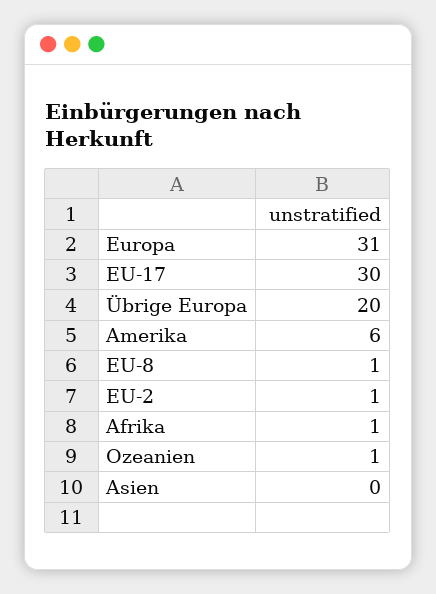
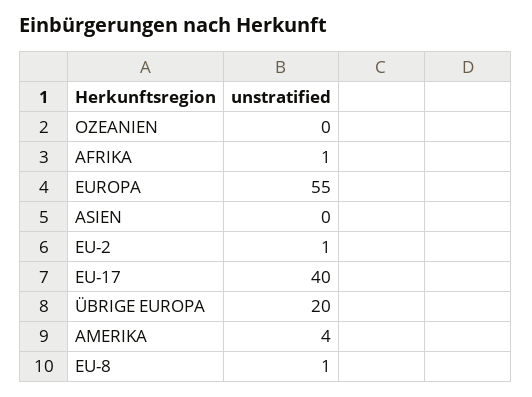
  {
-   "Europa": 31,
+   "Europa": 55,
-   "EU-17": 30,
+   "EU-17": 40,
    "Übrige Europa": 20,
-   "Amerika": 6,
+   "Amerika": 4,
    "EU-8": 1,
    "EU-2": 1,
    "Afrika": 1,
-   "Ozeanien": 1,
+   "Ozeanien": 0,
    "Asien": 0
  }

